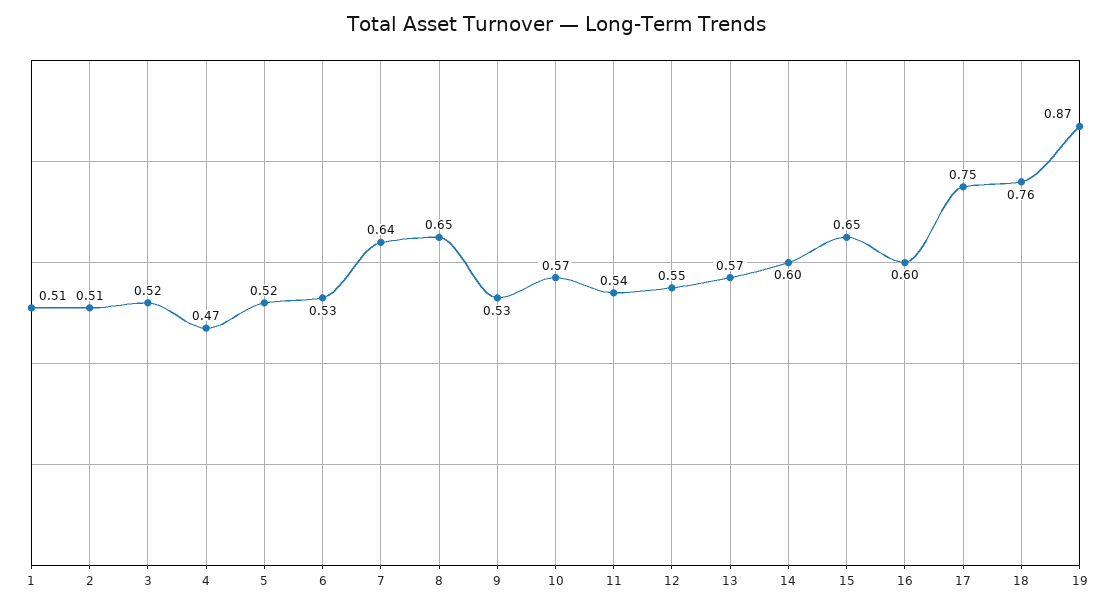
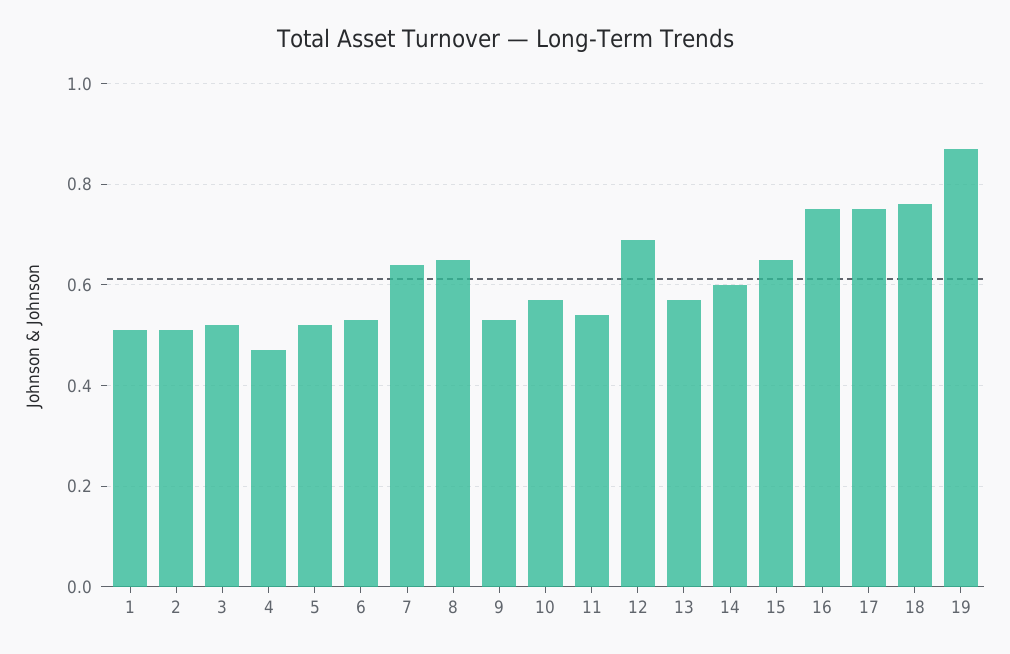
  {
    "1": 0.51,
    "2": 0.51,
    "3": 0.52,
    "4": 0.47,
    "5": 0.52,
    "6": 0.53,
    "7": 0.64,
    "8": 0.65,
    "9": 0.53,
    "10": 0.57,
    "11": 0.54,
-   "12": 0.55,
+   "12": 0.7,
    "13": 0.57,
    "14": 0.6,
    "15": 0.65,
-   "16": 0.6,
+   "16": 0.75,
    "17": 0.75,
    "18": 0.76,
    "19": 0.87
  }

